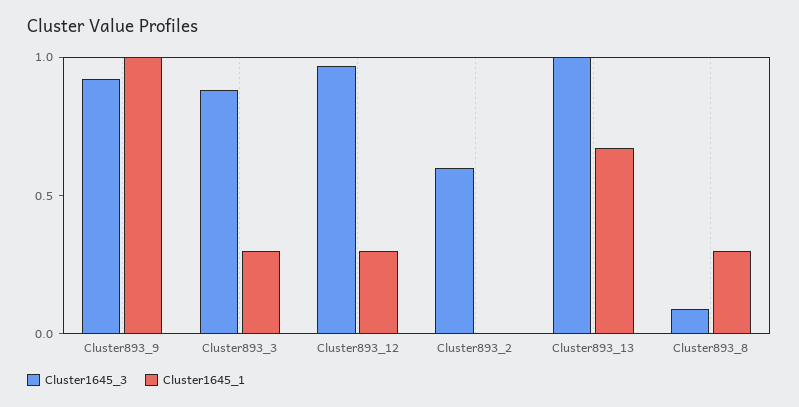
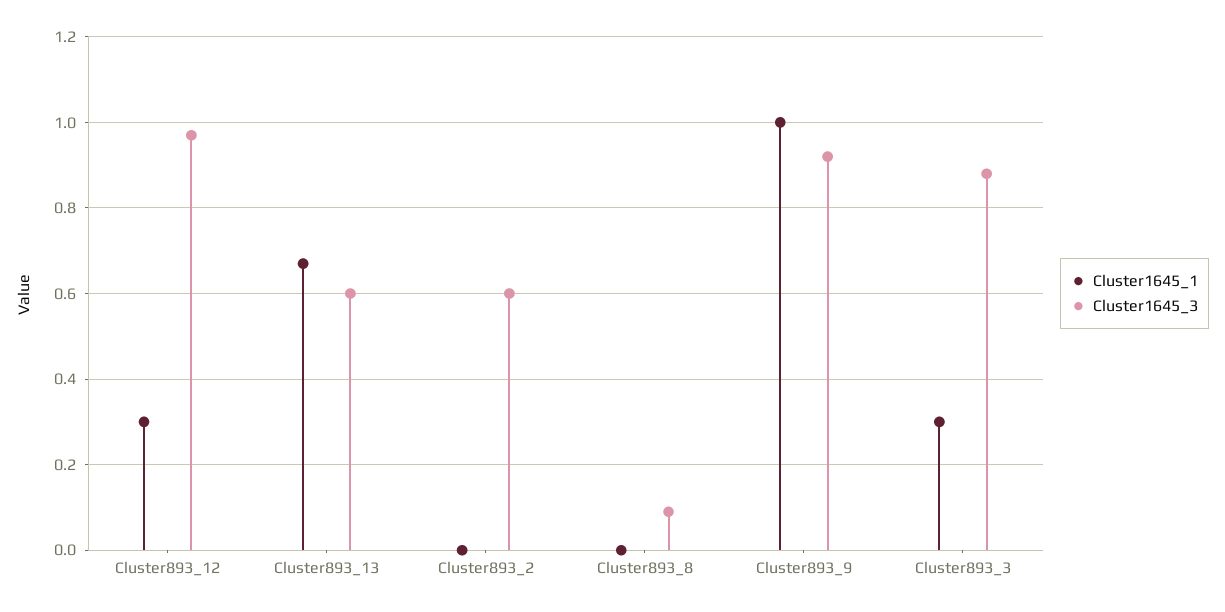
  {
    "Cluster1645_3": {
      "Cluster893_9": 0.9,
      "Cluster893_3": 0.9,
      "Cluster893_12": 0.95,
      "Cluster893_2": 0.6,
-     "Cluster893_13": 1,
+     "Cluster893_13": 0.6,
      "Cluster893_8": 0.1
    },
    "Cluster1645_1": {
      "Cluster893_9": 1,
      "Cluster893_3": 0.3,
      "Cluster893_12": 0.3,
      "Cluster893_2": 0,
      "Cluster893_13": 0.65,
-     "Cluster893_8": 0.3
+     "Cluster893_8": 0
    }
  }

